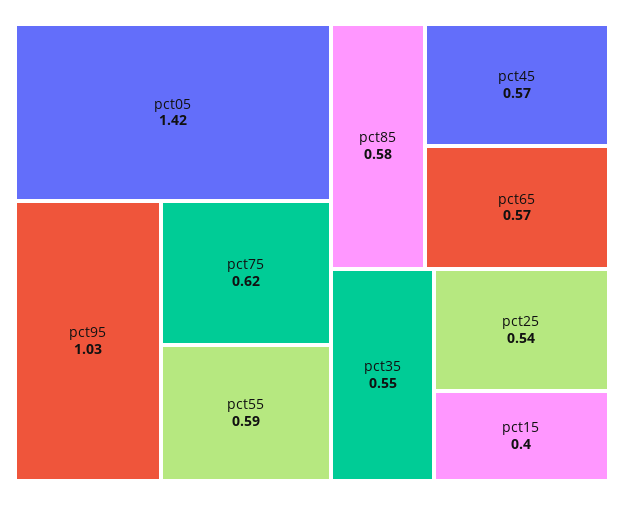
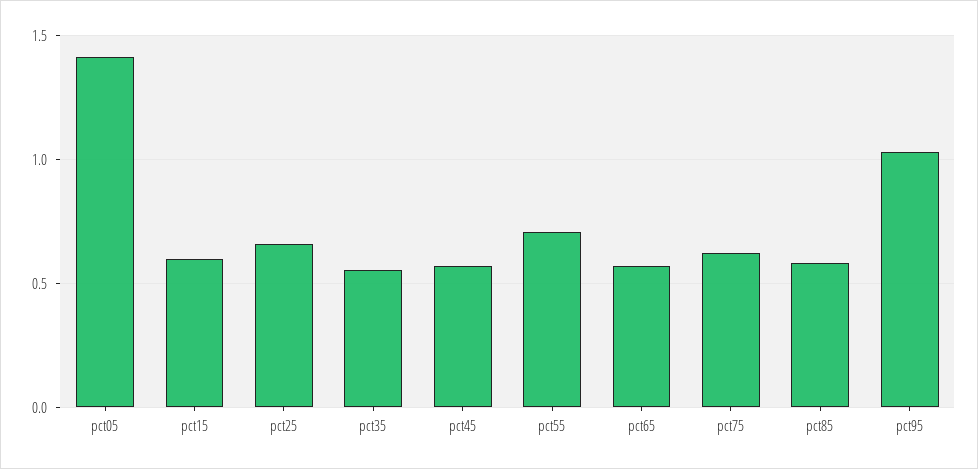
  {
    "pct05": 1.42,
    "pct95": 1.03,
    "pct75": 0.62,
-   "pct55": 0.59,
+   "pct55": 0.7,
    "pct85": 0.58,
    "pct45": 0.57,
    "pct65": 0.57,
    "pct35": 0.55,
-   "pct25": 0.54,
+   "pct25": 0.65,
-   "pct15": 0.4
+   "pct15": 0.6
  }

